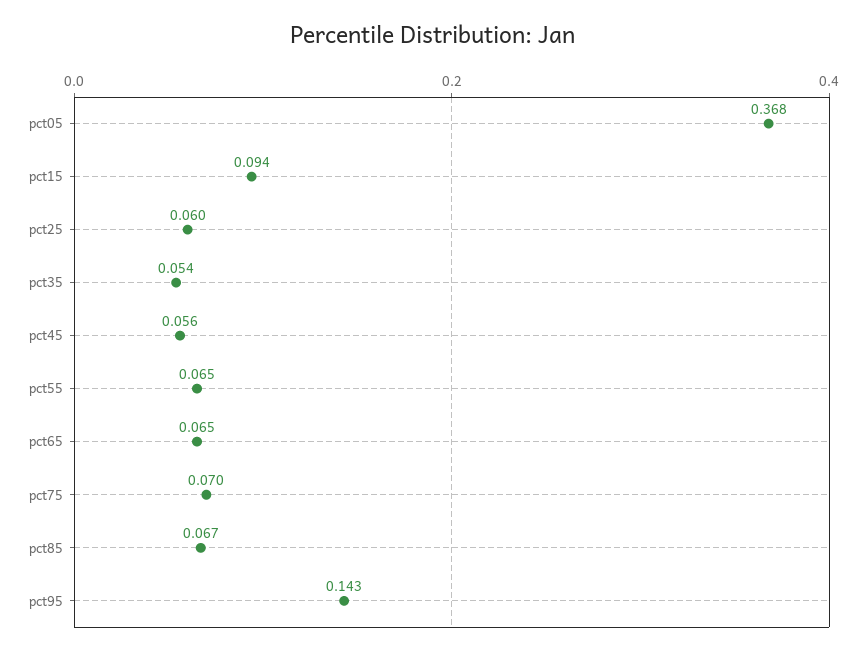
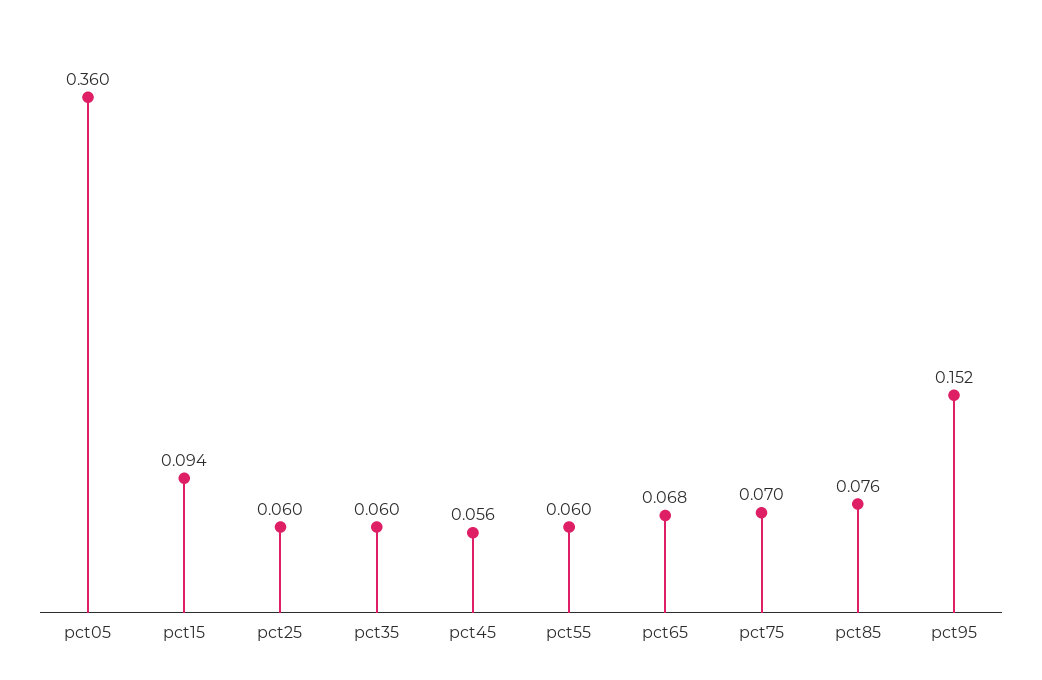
  {
-   "pct05": 0.368,
+   "pct05": 0.36,
    "pct15": 0.094,
    "pct25": 0.06,
-   "pct35": 0.054,
+   "pct35": 0.06,
    "pct45": 0.056,
-   "pct55": 0.065,
+   "pct55": 0.06,
-   "pct65": 0.065,
+   "pct65": 0.068,
    "pct75": 0.07,
-   "pct85": 0.067,
+   "pct85": 0.076,
-   "pct95": 0.143
+   "pct95": 0.152
  }

